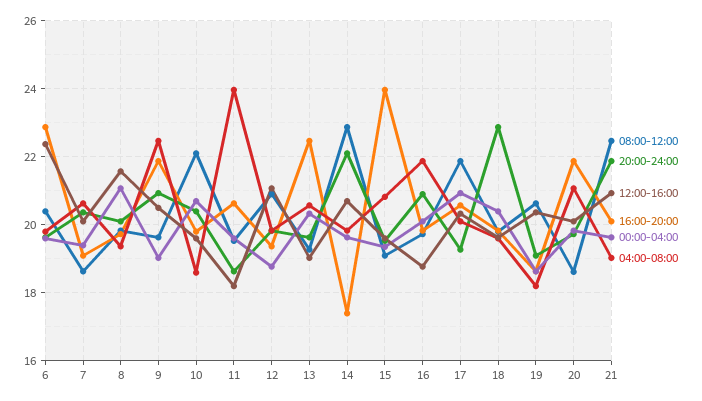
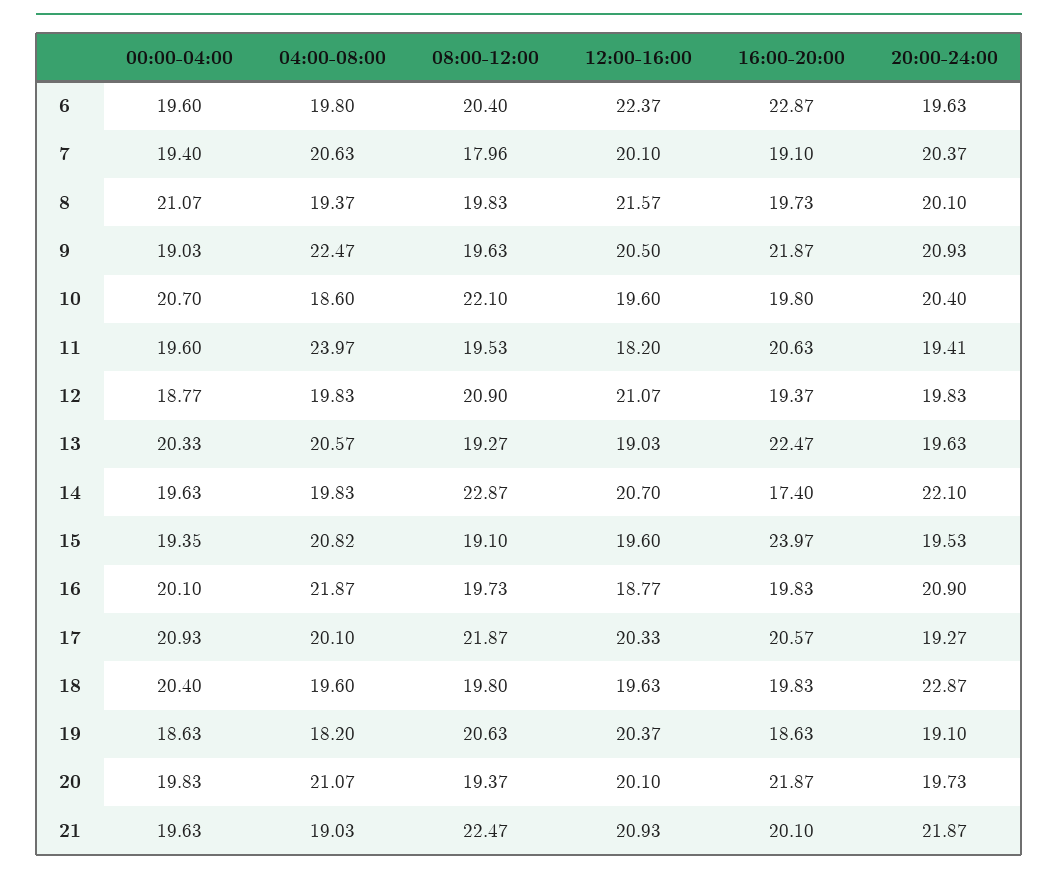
  {
    "08:00-12:00": {
      "6": 20.4,
-     "7": 18.6,
+     "7": 17.96,
      "8": 19.83,
      "9": 19.63,
      "10": 22.1,
      "11": 19.53,
      "12": 20.9,
      "13": 19.27,
      "14": 22.87,
      "15": 19.1,
      "16": 19.73,
      "17": 21.87,
      "18": 19.8,
      "19": 20.63,
-     "20": 18.6,
+     "20": 19.37,
      "21": 22.47
    },
    "20:00-24:00": {
      "6": 19.63,
      "7": 20.37,
      "8": 20.1,
      "9": 20.93,
      "10": 20.4,
-     "11": 18.6,
+     "11": 19.41,
      "12": 19.83,
      "13": 19.63,
      "14": 22.1,
      "15": 19.53,
      "16": 20.9,
      "17": 19.27,
      "18": 22.87,
      "19": 19.1,
      "20": 19.73,
      "21": 21.87
    },
    "12:00-16:00": {
      "6": 22.37,
      "7": 20.1,
      "8": 21.57,
      "9": 20.5,
      "10": 19.6,
      "11": 18.2,
      "12": 21.07,
      "13": 19.03,
      "14": 20.7,
      "15": 19.6,
      "16": 18.77,
      "17": 20.33,
      "18": 19.63,
      "19": 20.37,
      "20": 20.1,
      "21": 20.93
    },
    "16:00-20:00": {
      "6": 22.87,
      "7": 19.1,
      "8": 19.73,
      "9": 21.87,
      "10": 19.8,
      "11": 20.63,
      "12": 19.37,
      "13": 22.47,
      "14": 17.4,
      "15": 23.97,
      "16": 19.83,
      "17": 20.57,
      "18": 19.83,
      "19": 18.63,
      "20": 21.87,
      "21": 20.1
    },
    "00:00-04:00": {
      "6": 19.6,
      "7": 19.4,
      "8": 21.07,
      "9": 19.03,
      "10": 20.7,
      "11": 19.6,
      "12": 18.77,
      "13": 20.33,
      "14": 19.63,
      "15": 19.35,
      "16": 20.1,
      "17": 20.93,
      "18": 20.4,
      "19": 18.63,
      "20": 19.83,
      "21": 19.63
    },
    "04:00-08:00": {
      "6": 19.8,
      "7": 20.63,
      "8": 19.37,
      "9": 22.47,
      "10": 18.6,
      "11": 23.97,
      "12": 19.83,
      "13": 20.57,
      "14": 19.83,
      "15": 20.82,
      "16": 21.87,
      "17": 20.1,
      "18": 19.6,
      "19": 18.2,
      "20": 21.07,
      "21": 19.03
    }
  }

